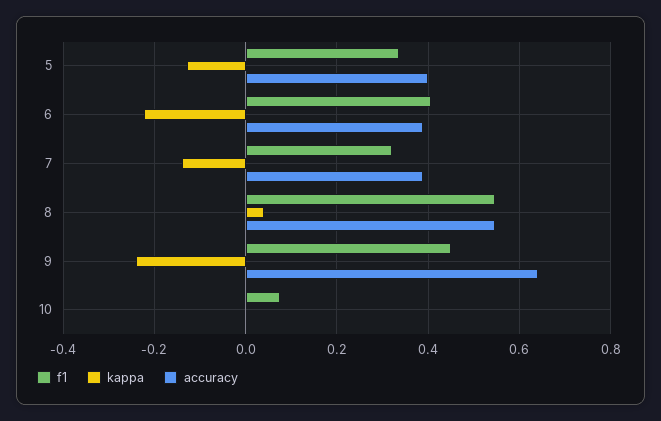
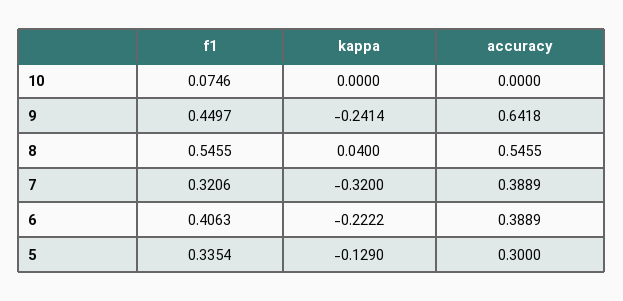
  {
    "f1": {
      "5": 0.3354,
      "6": 0.4063,
      "7": 0.3206,
      "8": 0.5455,
      "9": 0.4497,
      "10": 0.0746
    },
    "kappa": {
      "5": -0.129,
      "6": -0.2222,
-     "7": -0.14,
+     "7": -0.32,
      "8": 0.04,
      "9": -0.2414,
      "10": 0
    },
    "accuracy": {
-     "5": 0.4,
+     "5": 0.3,
      "6": 0.3889,
      "7": 0.3889,
      "8": 0.5455,
      "9": 0.6418,
      "10": 0
    }
  }

